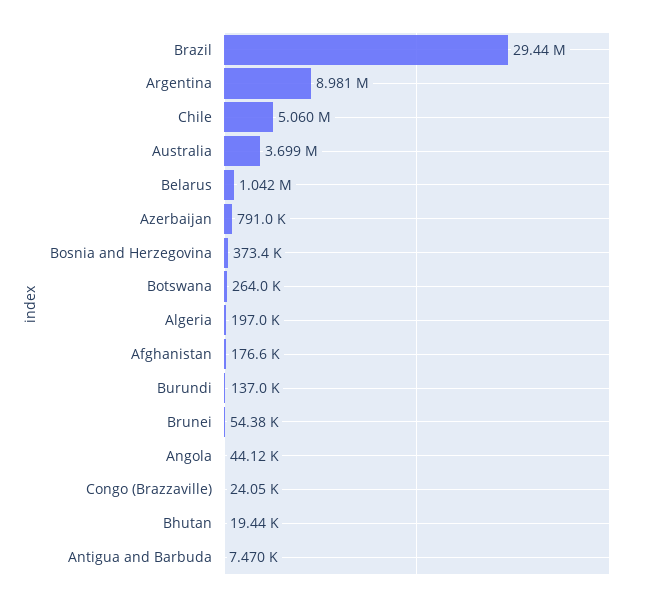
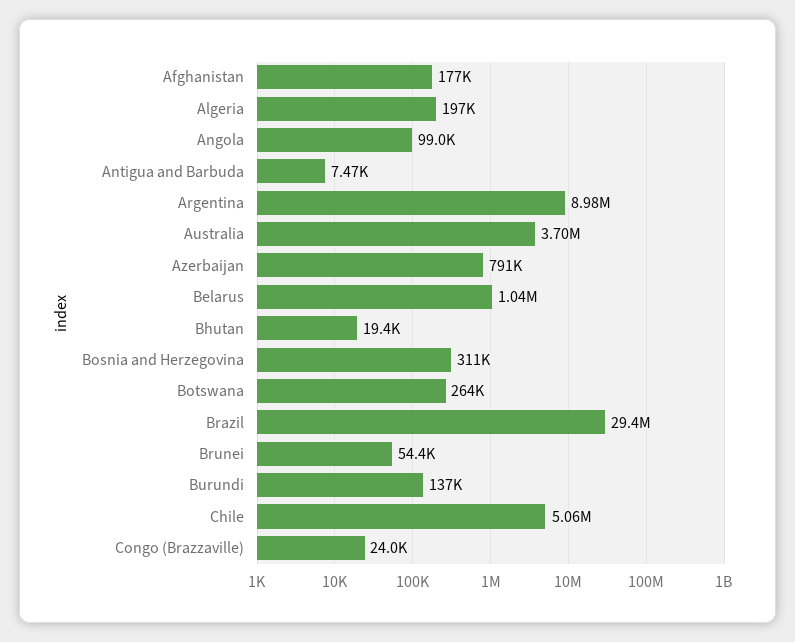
  {
    "Brazil": 29440000,
    "Argentina": 8981000,
    "Chile": 5060000,
    "Australia": 3699000,
    "Belarus": 1042000,
    "Azerbaijan": 791000,
-   "Bosnia and Herzegovina": 373400,
+   "Bosnia and Herzegovina": 311000,
    "Botswana": 264000,
    "Algeria": 197000,
    "Afghanistan": 176600,
    "Burundi": 137000,
    "Brunei": 54380,
-   "Angola": 44120,
+   "Angola": 99000,
    "Congo (Brazzaville)": 24050,
    "Bhutan": 19440,
    "Antigua and Barbuda": 7470
  }

